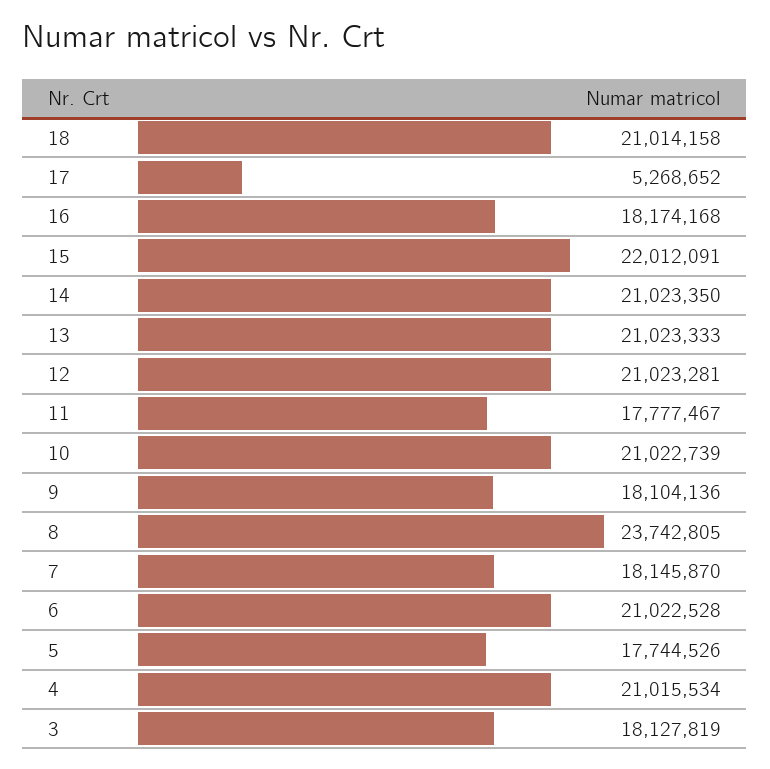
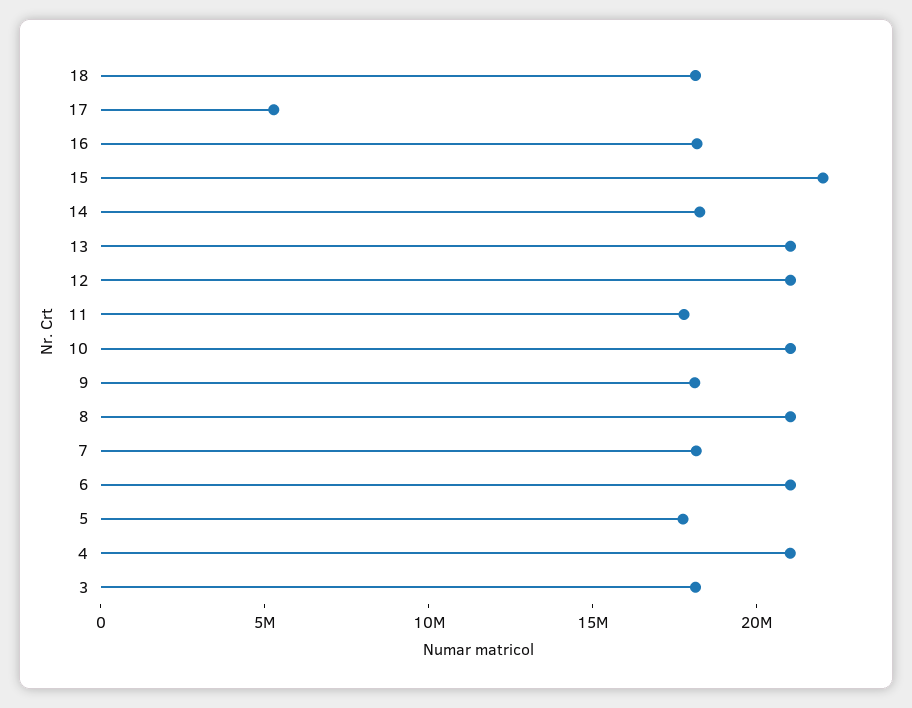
  {
-   "18": 21014158,
+   "18": 18000000,
    "17": 5268652,
    "16": 18174168,
    "15": 22012091,
-   "14": 21023350,
+   "14": 18000000,
    "13": 21023333,
    "12": 21023281,
    "11": 17777467,
    "10": 21022739,
    "9": 18104136,
-   "8": 23742805,
+   "8": 21000000,
    "7": 18145870,
    "6": 21022528,
    "5": 17744526,
    "4": 21015534,
    "3": 18127819
  }

